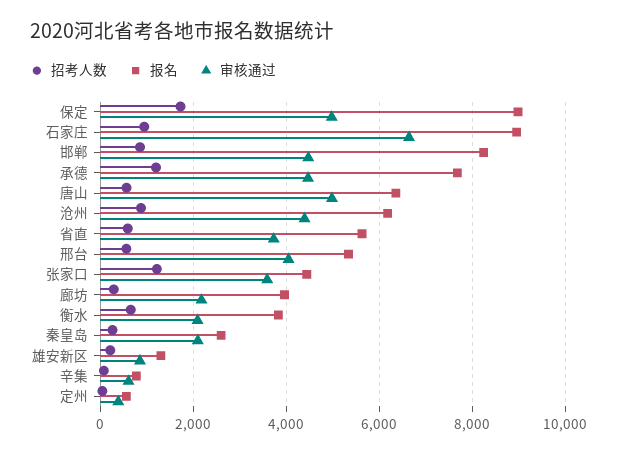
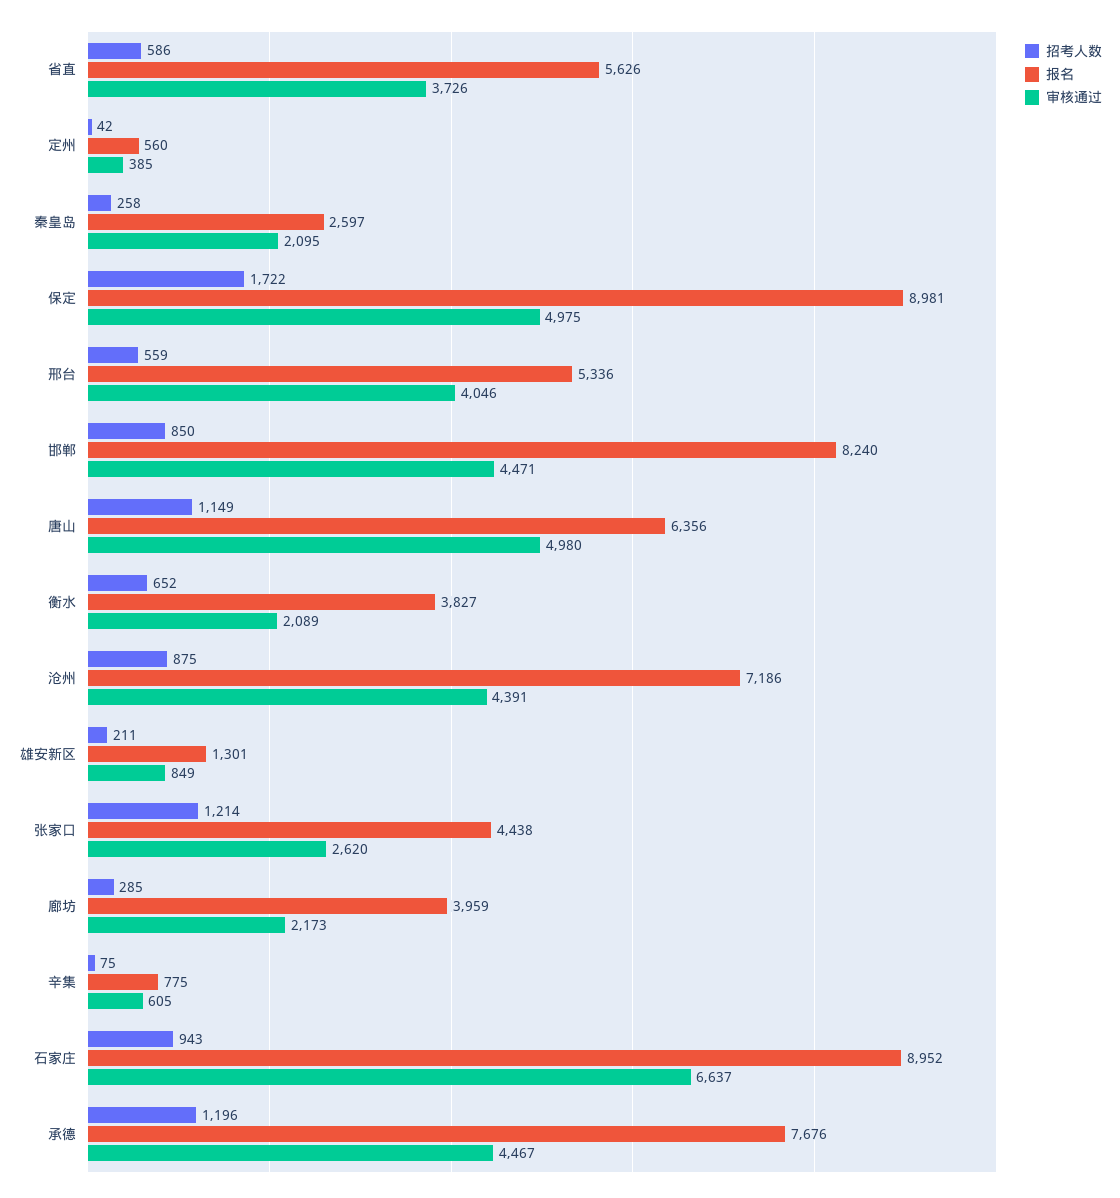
  {
    "招考人数": {
      "保定": 1722,
      "石家庄": 943,
      "邯郸": 850,
      "承德": 1196,
-     "唐山": 600,
+     "唐山": 1149,
      "沧州": 875,
      "省直": 586,
      "邢台": 559,
      "张家口": 1214,
      "廊坊": 285,
      "衡水": 652,
      "秦皇岛": 258,
      "雄安新区": 211,
      "辛集": 75,
      "定州": 42
    },
    "报名": {
      "保定": 8981,
      "石家庄": 8952,
      "邯郸": 8240,
      "承德": 7676,
      "唐山": 6356,
-     "沧州": 6200,
+     "沧州": 7186,
      "省直": 5626,
      "邢台": 5336,
      "张家口": 4438,
      "廊坊": 3959,
      "衡水": 3827,
      "秦皇岛": 2597,
      "雄安新区": 1301,
      "辛集": 775,
      "定州": 560
    },
    "审核通过": {
      "保定": 4975,
      "石家庄": 6637,
      "邯郸": 4471,
      "承德": 4467,
      "唐山": 4980,
      "沧州": 4391,
      "省直": 3726,
      "邢台": 4046,
-     "张家口": 3600,
+     "张家口": 2620,
      "廊坊": 2173,
      "衡水": 2089,
      "秦皇岛": 2095,
      "雄安新区": 849,
      "辛集": 605,
      "定州": 385
    }
  }

